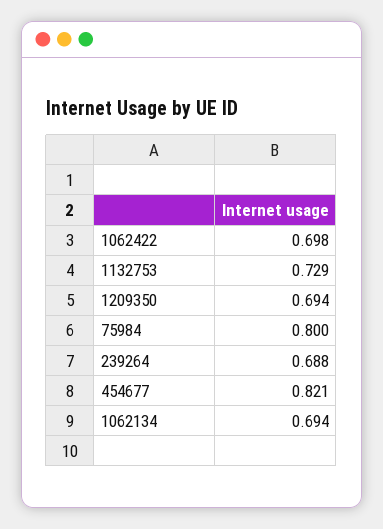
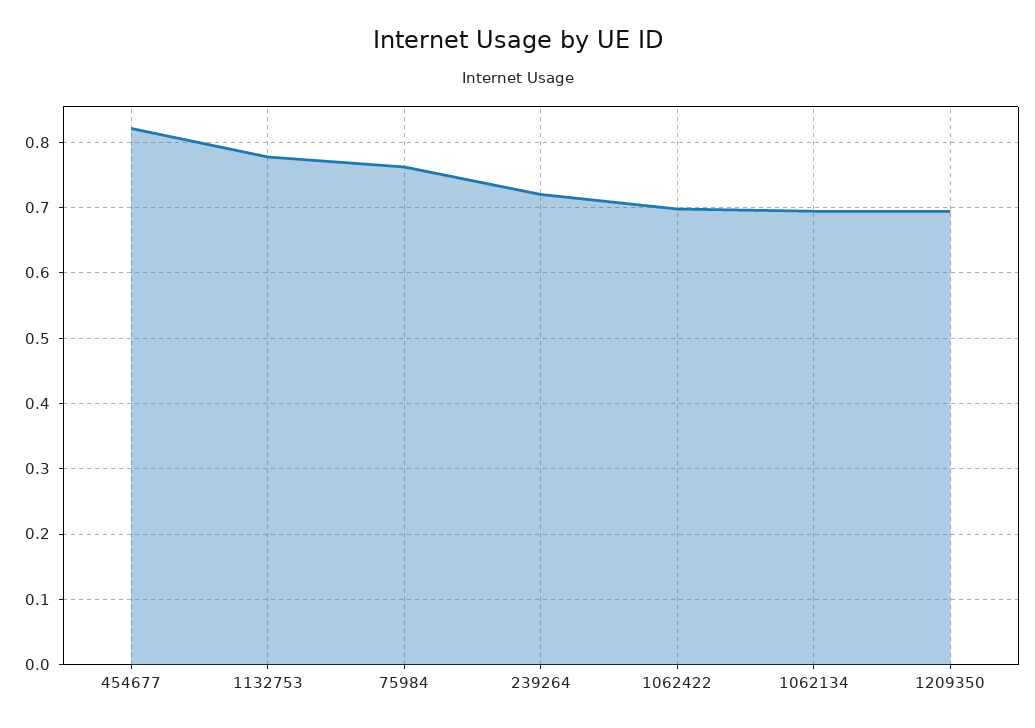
  {
    "1062422": 0.698,
-   "1132753": 0.729,
+   "1132753": 0.78,
    "1209350": 0.694,
-   "75984": 0.8,
+   "75984": 0.76,
-   "239264": 0.688,
+   "239264": 0.72,
    "454677": 0.821,
    "1062134": 0.694
  }

